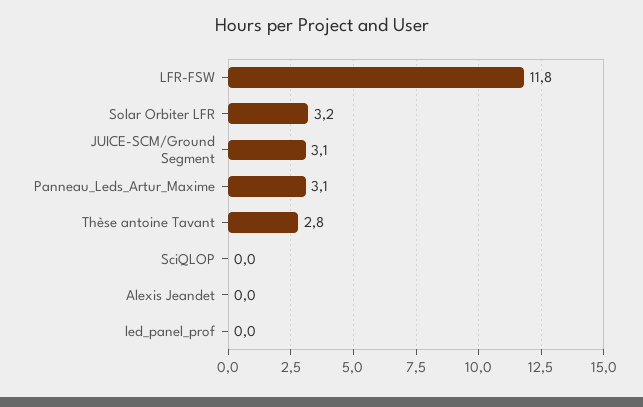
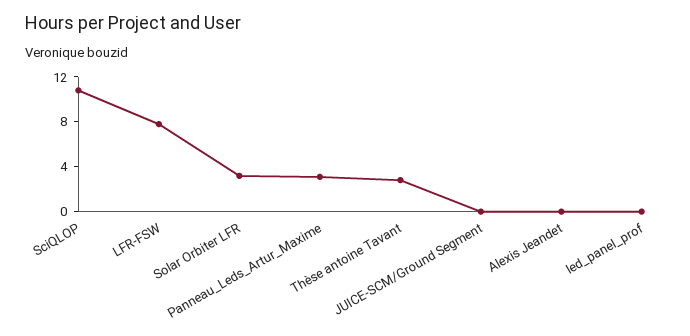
  {
-   "LFR-FSW": 11.8,
+   "LFR-FSW": 8,
    "Solar Orbiter LFR": 3.2,
-   "JUICE-SCM/Ground Segment": 3.1,
+   "JUICE-SCM/Ground Segment": 0,
    "Panneau_Leds_Artur_Maxime": 3.1,
    "Thèse antoine Tavant": 2.8,
-   "SciQLOP": 0,
+   "SciQLOP": 11,
    "Alexis Jeandet": 0,
    "led_panel_prof": 0
  }

